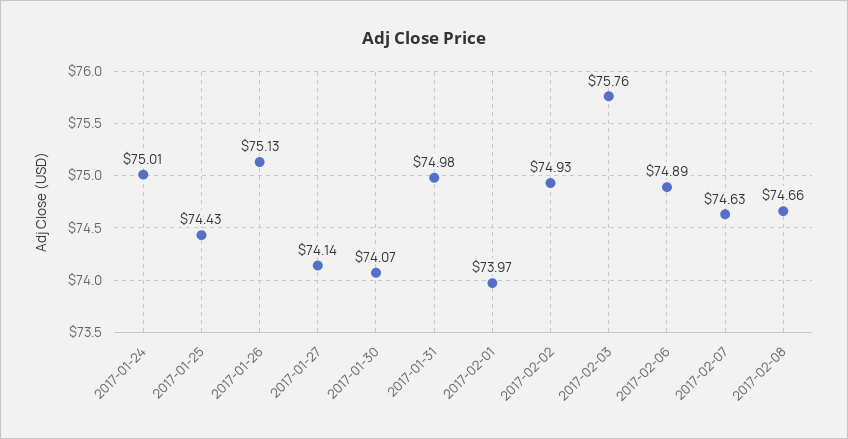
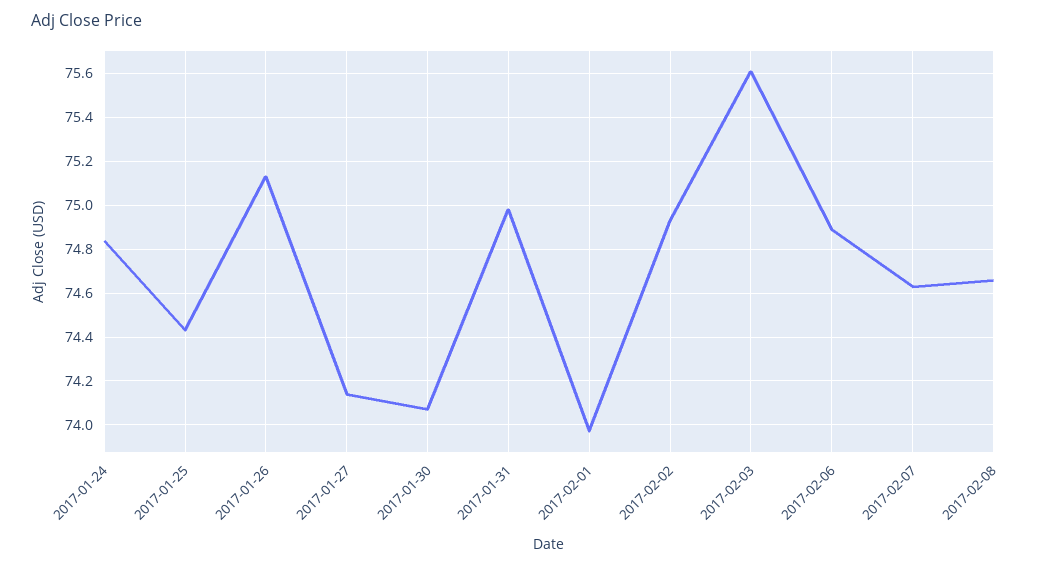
  {
-   "2017-01-24": 75.01,
+   "2017-01-24": 74.85,
    "2017-01-25": 74.43,
    "2017-01-26": 75.13,
    "2017-01-27": 74.14,
    "2017-01-30": 74.07,
    "2017-01-31": 74.98,
    "2017-02-01": 73.97,
    "2017-02-02": 74.93,
-   "2017-02-03": 75.76,
+   "2017-02-03": 75.6,
    "2017-02-06": 74.89,
    "2017-02-07": 74.63,
    "2017-02-08": 74.66
  }

